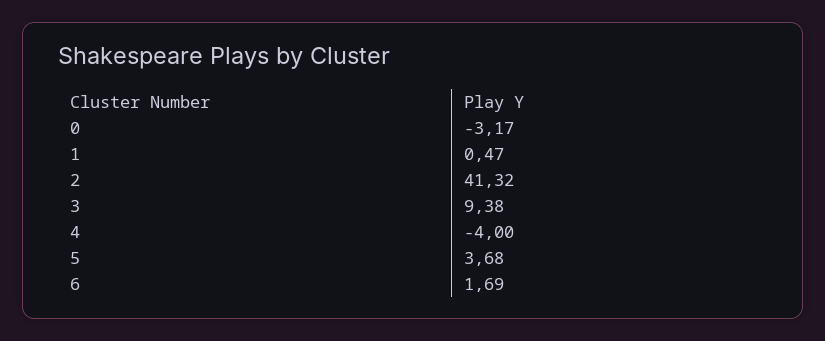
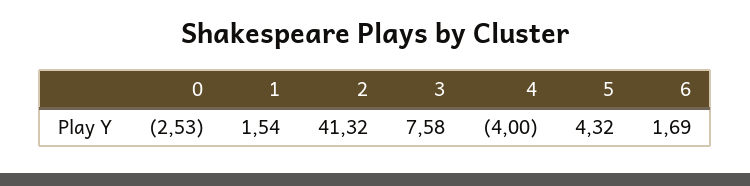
  {
-   "0": -3.17,
+   "0": -2.53,
-   "1": 0.47,
+   "1": 1.54,
    "2": 41.32,
-   "3": 9.38,
+   "3": 7.58,
    "4": -4,
-   "5": 3.68,
+   "5": 4.32,
    "6": 1.69
  }

